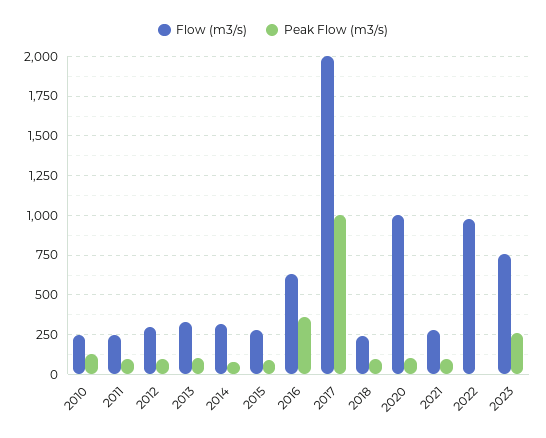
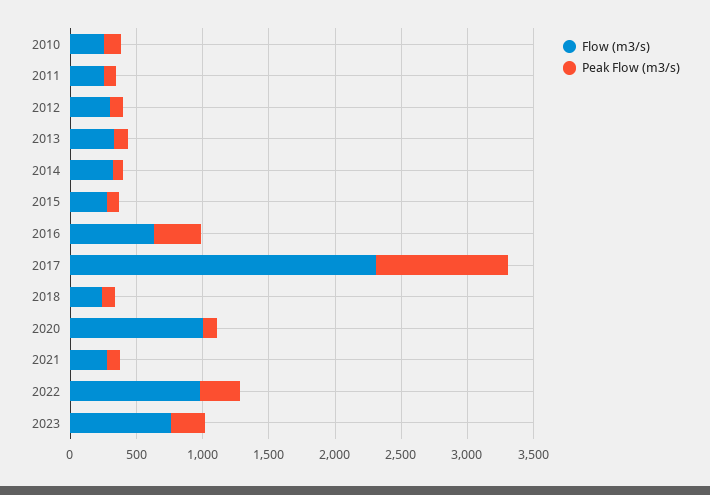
  {
    "Flow (m3/s)": {
      "2010": 250,
      "2011": 250,
      "2012": 300,
      "2013": 350,
      "2014": 300,
      "2015": 300,
      "2016": 650,
-     "2017": 2000,
+     "2017": 2300,
      "2018": 250,
      "2020": 1000,
      "2021": 300,
      "2022": 1000,
      "2023": 750
    },
    "Peak Flow (m3/s)": {
      "2010": 150,
      "2011": 100,
      "2012": 100,
      "2013": 100,
      "2014": 100,
      "2015": 100,
      "2016": 350,
      "2017": 1000,
      "2018": 100,
      "2020": 100,
      "2021": 100,
-     "2022": 0,
+     "2022": 300,
      "2023": 250
    }
  }

